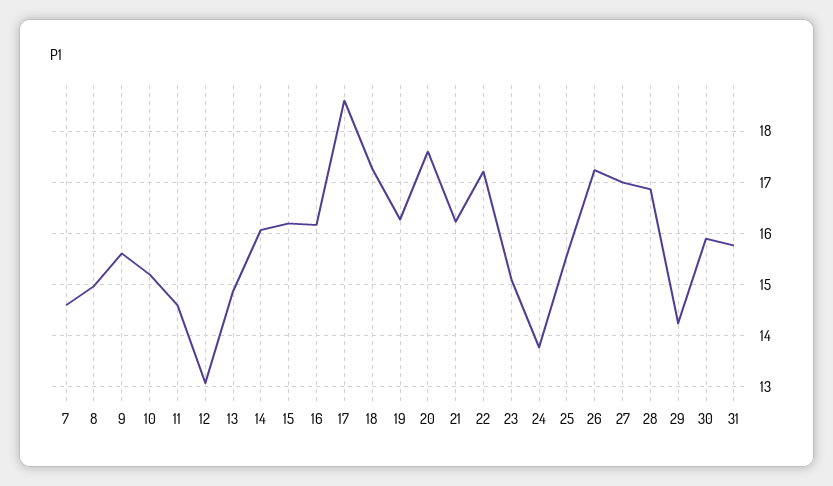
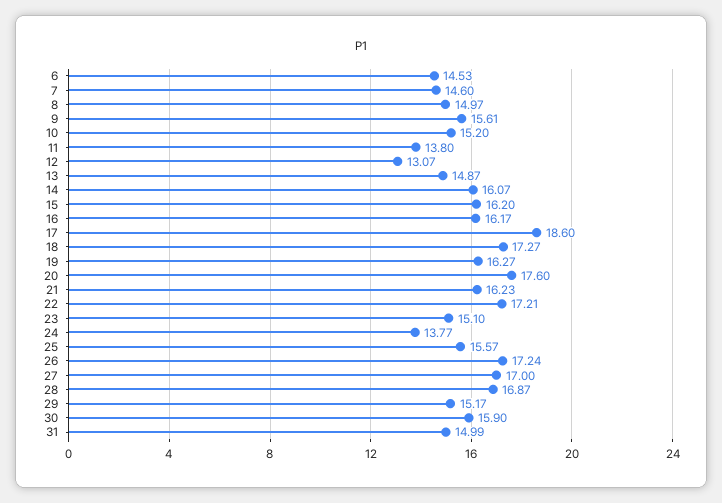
  {
    "7": 14.6,
    "8": 14.97,
    "9": 15.61,
    "10": 15.2,
-   "11": 14.6,
+   "11": 13.8,
    "12": 13.07,
    "13": 14.87,
    "14": 16.07,
    "15": 16.2,
    "16": 16.17,
    "17": 18.6,
    "18": 17.27,
    "19": 16.27,
    "20": 17.6,
    "21": 16.23,
    "22": 17.21,
    "23": 15.1,
    "24": 13.77,
    "25": 15.57,
    "26": 17.24,
    "27": 17,
    "28": 16.87,
-   "29": 14.2,
+   "29": 15.17,
    "30": 15.9,
-   "31": 15.8
+   "31": 14.99,
+   "6": 14.53
  }

